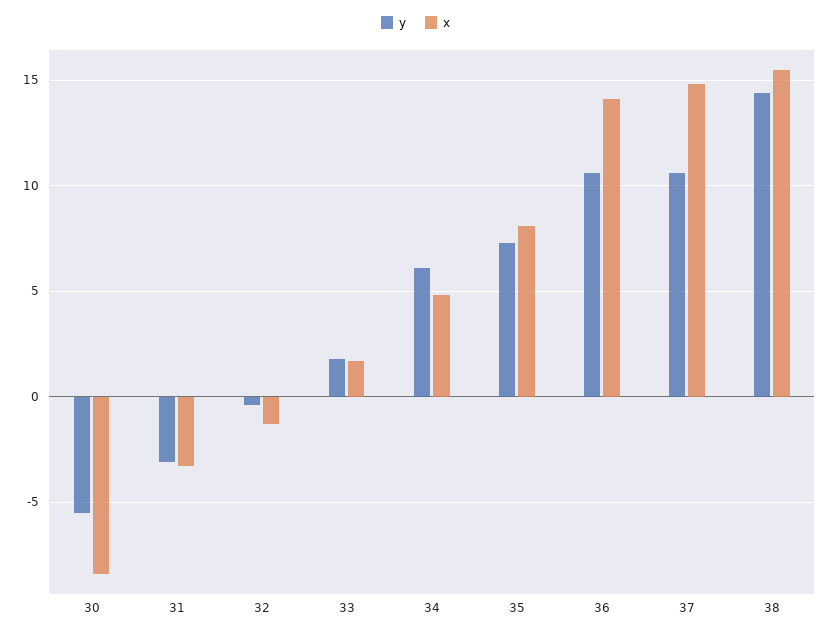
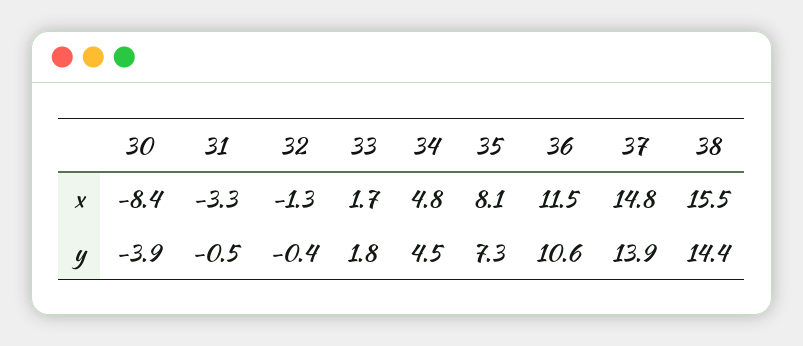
  {
    "y": {
-     "30": -5.5,
+     "30": -3.9,
-     "31": -3,
+     "31": -0.5,
      "32": -0.4,
      "33": 1.8,
-     "34": 6,
+     "34": 4.5,
      "35": 7.3,
      "36": 10.6,
-     "37": 10.5,
+     "37": 13.9,
      "38": 14.4
    },
    "x": {
      "30": -8.4,
      "31": -3.3,
      "32": -1.3,
      "33": 1.7,
      "34": 4.8,
      "35": 8.1,
-     "36": 14,
+     "36": 11.5,
      "37": 14.8,
      "38": 15.5
    }
  }

